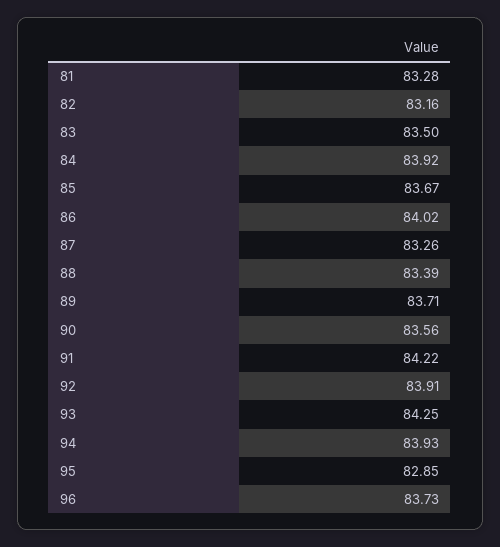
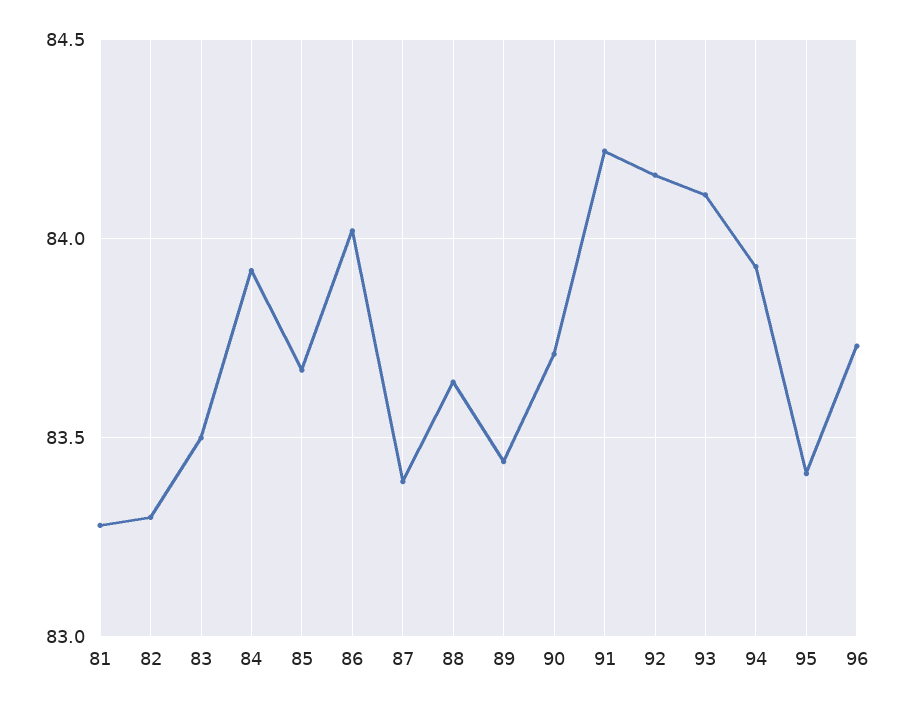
  {
    "81": 83.28,
-   "82": 83.16,
+   "82": 83.3,
    "83": 83.5,
    "84": 83.92,
    "85": 83.67,
    "86": 84.02,
-   "87": 83.26,
+   "87": 83.4,
-   "88": 83.39,
+   "88": 83.65,
-   "89": 83.71,
+   "89": 83.45,
-   "90": 83.56,
+   "90": 83.7,
    "91": 84.22,
-   "92": 83.91,
+   "92": 84.15,
-   "93": 84.25,
+   "93": 84.1,
    "94": 83.93,
-   "95": 82.85,
+   "95": 83.4,
    "96": 83.73
  }

